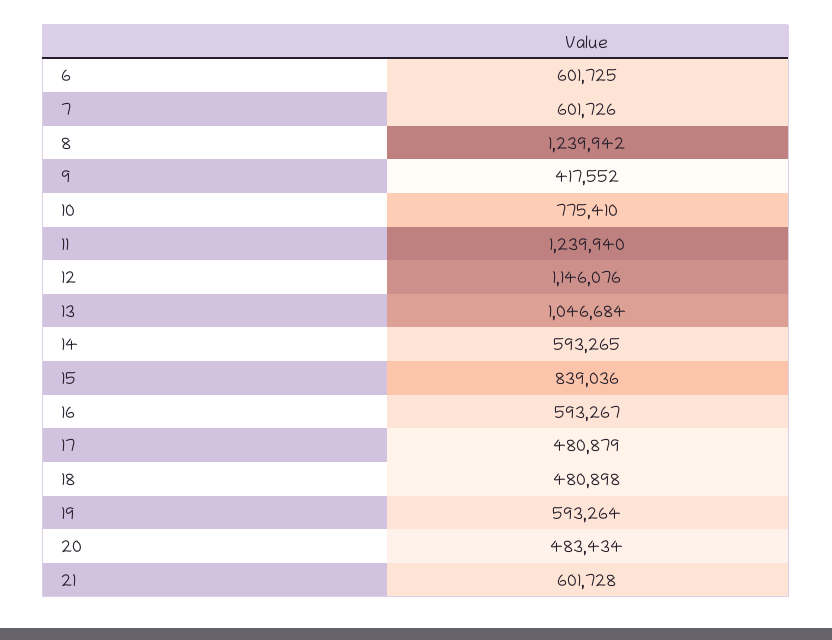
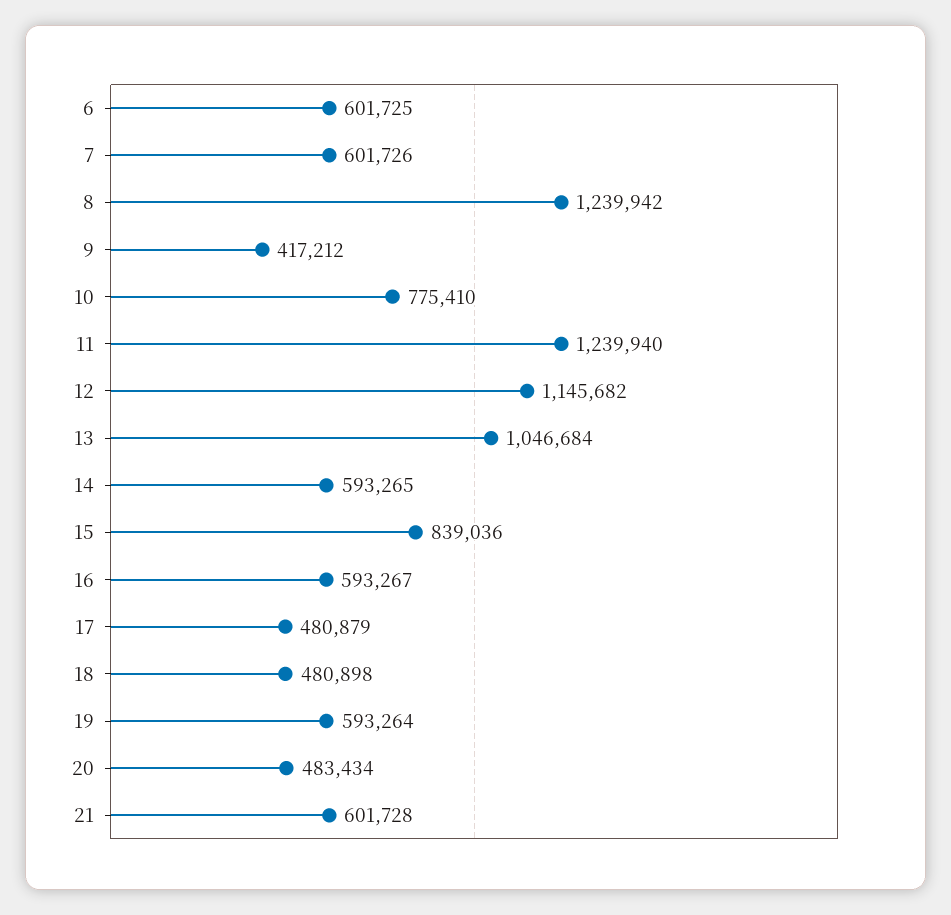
  {
    "6": 601725,
    "7": 601726,
    "8": 1239942,
-   "9": 417552,
+   "9": 417212,
    "10": 775410,
    "11": 1239940,
-   "12": 1146076,
+   "12": 1145682,
    "13": 1046684,
    "14": 593265,
    "15": 839036,
    "16": 593267,
    "17": 480879,
    "18": 480898,
    "19": 593264,
    "20": 483434,
    "21": 601728
  }

